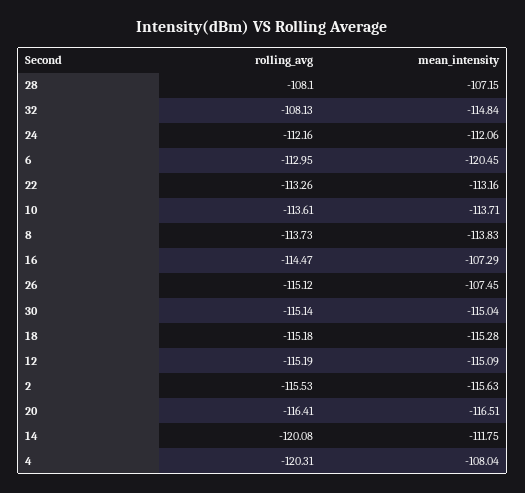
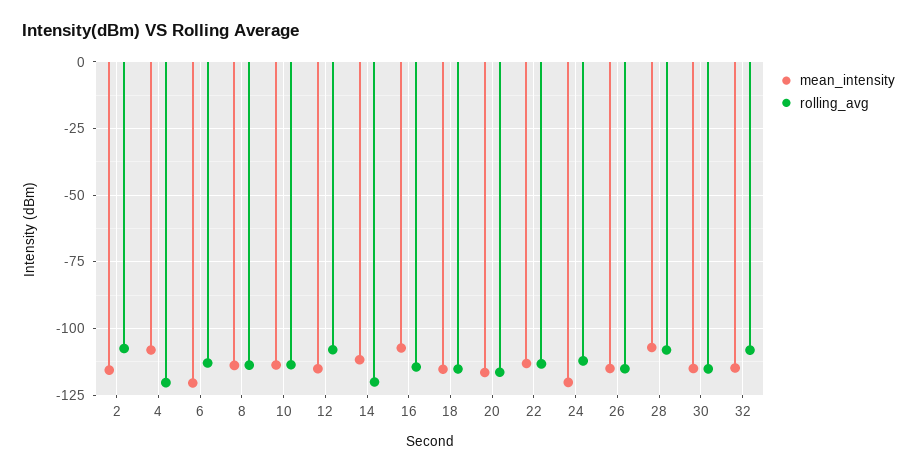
  {
    "rolling_avg": {
      "28": -108.1,
      "32": -108.13,
      "24": -112.16,
      "6": -112.95,
      "22": -113.26,
      "10": -113.61,
      "8": -113.73,
      "16": -114.47,
      "26": -115.12,
      "30": -115.14,
      "18": -115.18,
-     "12": -115.19,
+     "12": -107.5,
-     "2": -115.53,
+     "2": -107.5,
      "20": -116.41,
      "14": -120.08,
      "4": -120.31
    },
    "mean_intensity": {
      "28": -107.15,
      "32": -114.84,
-     "24": -112.06,
+     "24": -120,
      "6": -120.45,
      "22": -113.16,
      "10": -113.71,
      "8": -113.83,
      "16": -107.29,
-     "26": -107.45,
+     "26": -115,
      "30": -115.04,
      "18": -115.28,
      "12": -115.09,
      "2": -115.63,
      "20": -116.51,
      "14": -111.75,
      "4": -108.04
    }
  }

